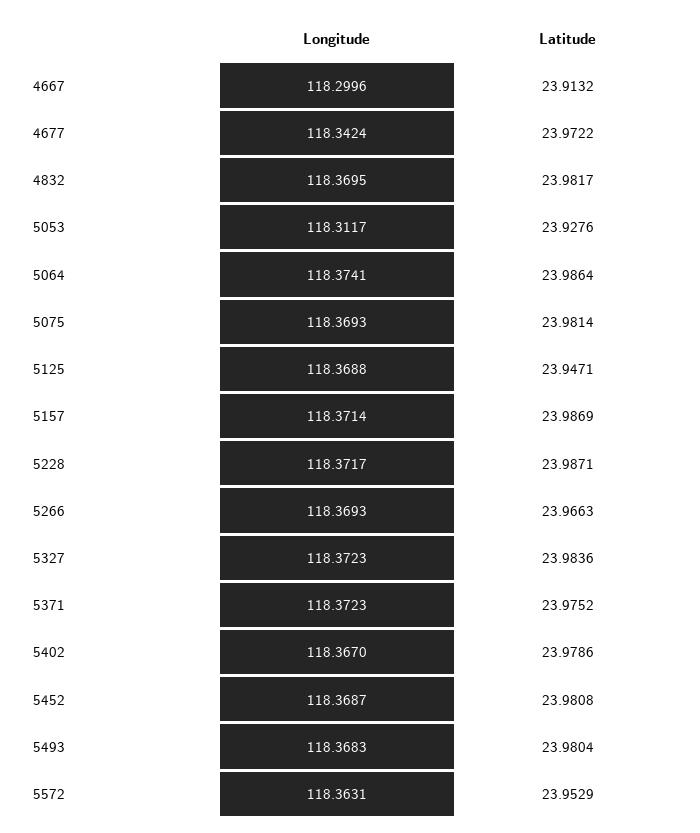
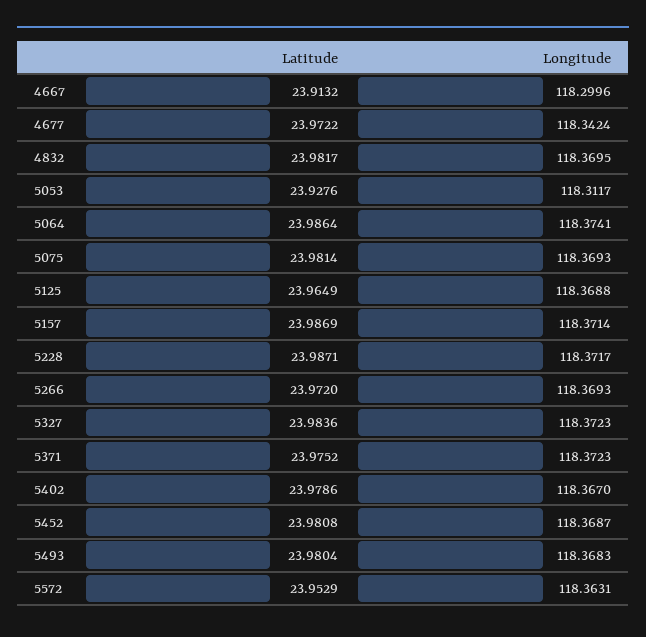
  {
    "Longitude": {
      "4667": 118.2996,
      "4677": 118.3424,
      "4832": 118.3695,
      "5053": 118.3117,
      "5064": 118.3741,
      "5075": 118.3693,
      "5125": 118.3688,
      "5157": 118.3714,
      "5228": 118.3717,
      "5266": 118.3693,
      "5327": 118.3723,
      "5371": 118.3723,
      "5402": 118.367,
      "5452": 118.3687,
      "5493": 118.3683,
      "5572": 118.3631
    },
    "Latitude": {
      "4667": 23.9132,
      "4677": 23.9722,
      "4832": 23.9817,
      "5053": 23.9276,
      "5064": 23.9864,
      "5075": 23.9814,
-     "5125": 23.9471,
+     "5125": 23.9649,
      "5157": 23.9869,
      "5228": 23.9871,
-     "5266": 23.9663,
+     "5266": 23.972,
      "5327": 23.9836,
      "5371": 23.9752,
      "5402": 23.9786,
      "5452": 23.9808,
      "5493": 23.9804,
      "5572": 23.9529
    }
  }

